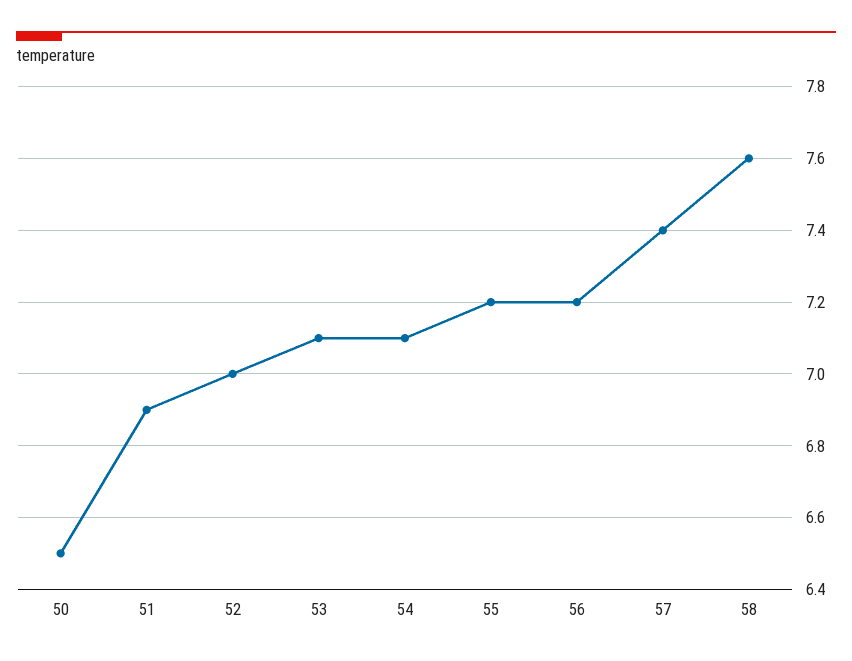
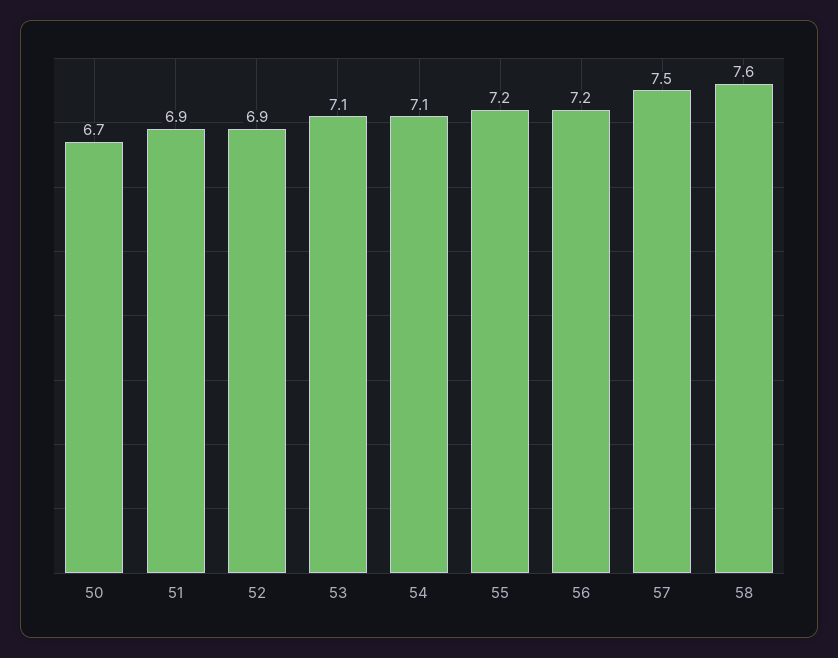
  {
-   "50": 6.5,
+   "50": 6.7,
    "51": 6.9,
-   "52": 7,
+   "52": 6.9,
    "53": 7.1,
    "54": 7.1,
    "55": 7.2,
    "56": 7.2,
-   "57": 7.4,
+   "57": 7.5,
    "58": 7.6
  }

